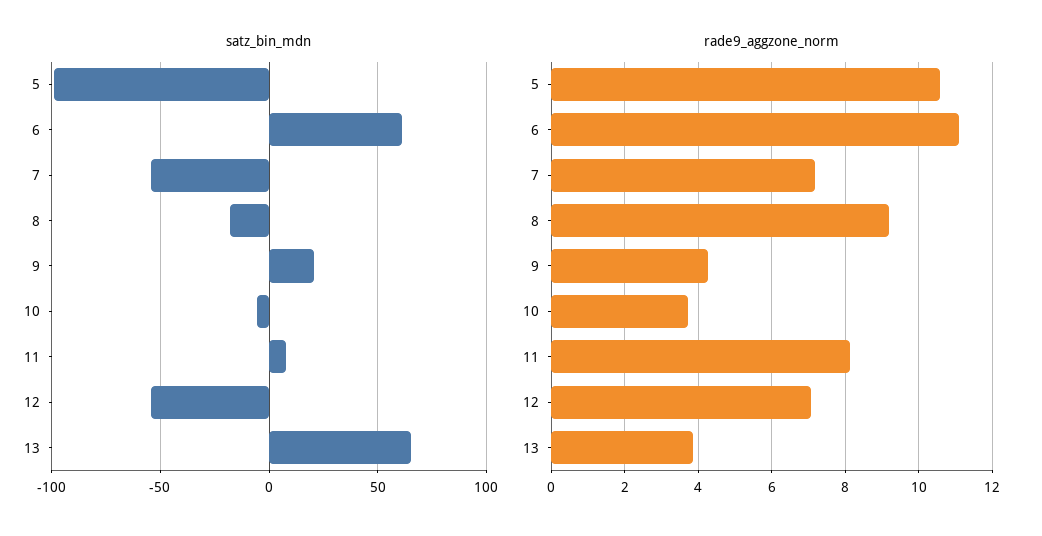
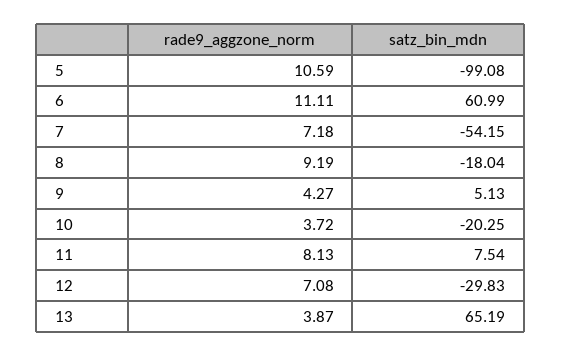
  {
    "satz_bin_mdn": {
      "5": -99.08,
      "6": 60.99,
      "7": -54.15,
      "8": -18.04,
-     "9": 20,
+     "9": 5.13,
-     "10": -5,
+     "10": -20.25,
      "11": 7.54,
-     "12": -55,
+     "12": -29.83,
      "13": 65.19
    },
    "rade9_aggzone_norm": {
      "5": 10.59,
      "6": 11.11,
      "7": 7.18,
      "8": 9.19,
      "9": 4.27,
      "10": 3.72,
      "11": 8.13,
      "12": 7.08,
      "13": 3.87
    }
  }

